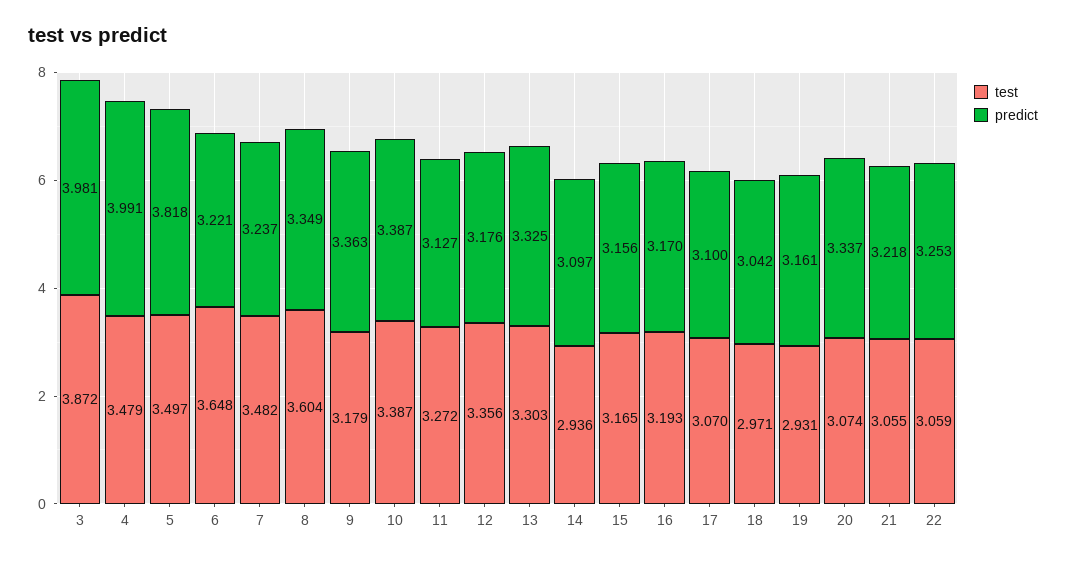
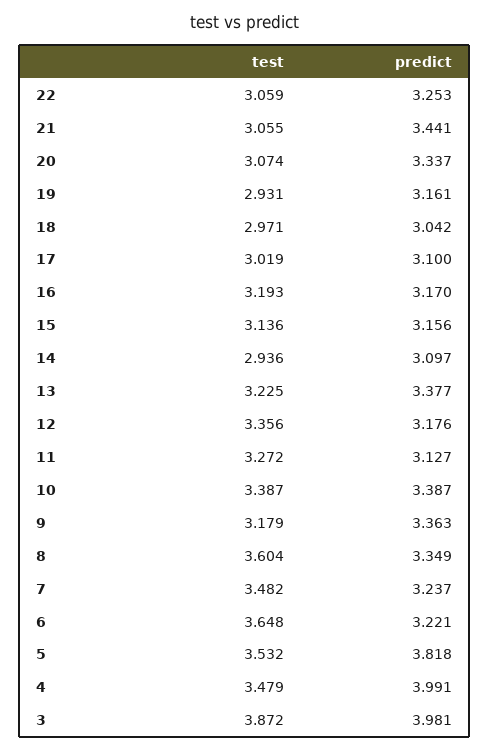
  {
    "test": {
      "3": 3.872,
      "4": 3.479,
-     "5": 3.497,
+     "5": 3.532,
      "6": 3.648,
      "7": 3.482,
      "8": 3.604,
      "9": 3.179,
      "10": 3.387,
      "11": 3.272,
      "12": 3.356,
-     "13": 3.303,
+     "13": 3.225,
      "14": 2.936,
-     "15": 3.165,
+     "15": 3.136,
      "16": 3.193,
-     "17": 3.07,
+     "17": 3.019,
      "18": 2.971,
      "19": 2.931,
      "20": 3.074,
      "21": 3.055,
      "22": 3.059
    },
    "predict": {
      "3": 3.981,
      "4": 3.991,
      "5": 3.818,
      "6": 3.221,
      "7": 3.237,
      "8": 3.349,
      "9": 3.363,
      "10": 3.387,
      "11": 3.127,
      "12": 3.176,
-     "13": 3.325,
+     "13": 3.377,
      "14": 3.097,
      "15": 3.156,
      "16": 3.17,
      "17": 3.1,
      "18": 3.042,
      "19": 3.161,
      "20": 3.337,
-     "21": 3.218,
+     "21": 3.441,
      "22": 3.253
    }
  }

